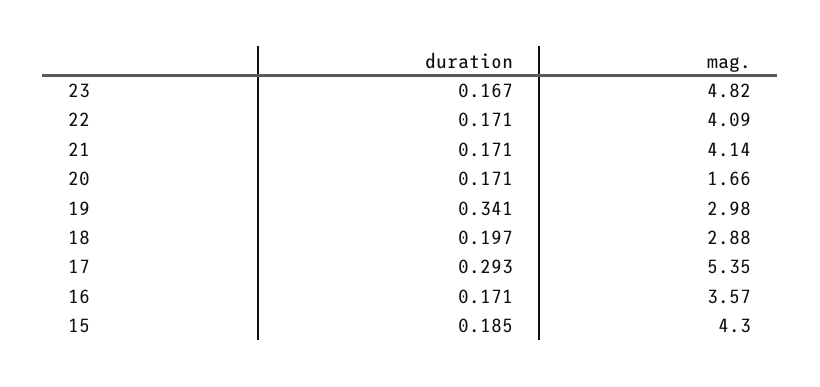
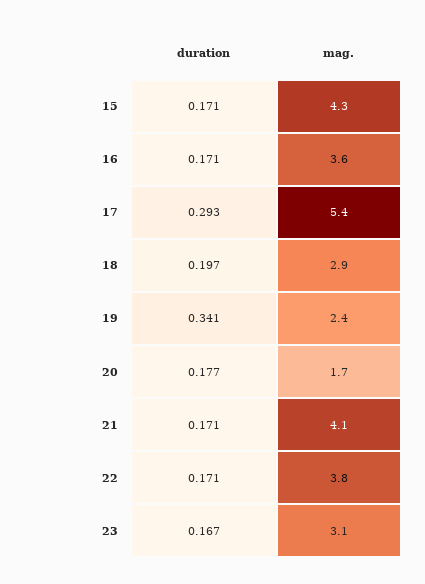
  {
    "duration": {
      "23": 0.167,
      "22": 0.171,
      "21": 0.171,
-     "20": 0.171,
+     "20": 0.177,
      "19": 0.341,
      "18": 0.197,
      "17": 0.293,
      "16": 0.171,
-     "15": 0.185
+     "15": 0.171
    },
    "mag.": {
-     "23": 4.82,
+     "23": 3.1,
-     "22": 4.09,
+     "22": 3.8,
      "21": 4.14,
      "20": 1.66,
-     "19": 2.98,
+     "19": 2.4,
      "18": 2.88,
      "17": 5.35,
      "16": 3.57,
      "15": 4.3
    }
  }

